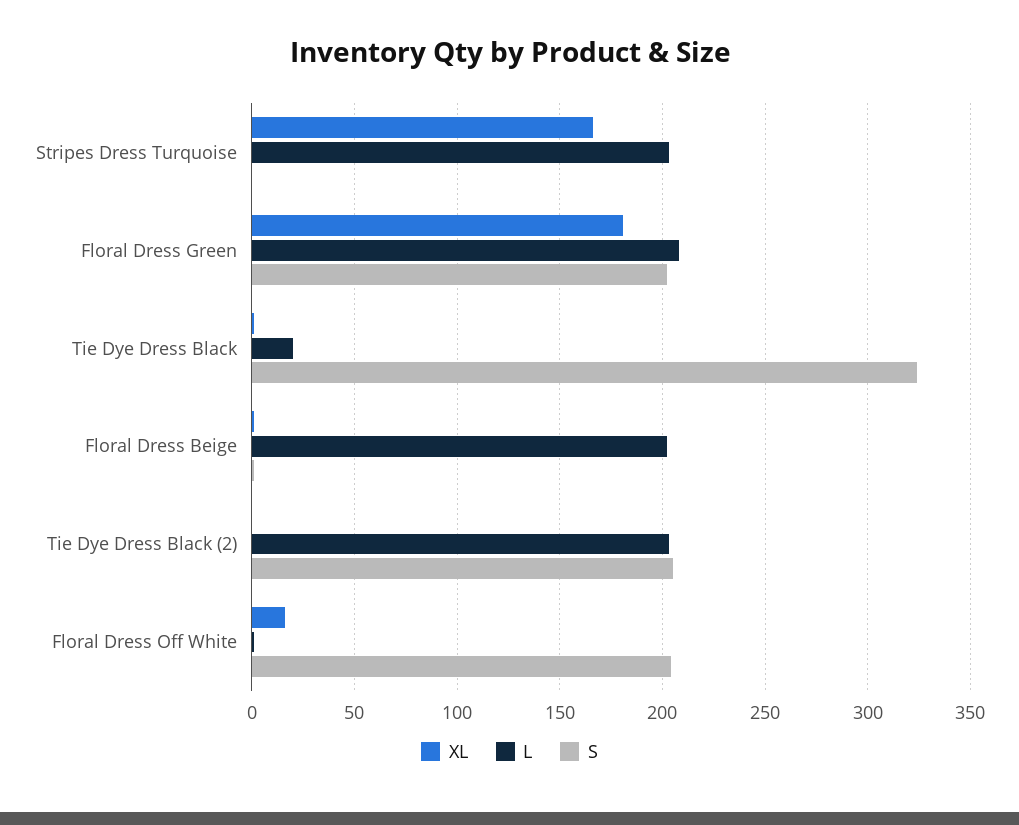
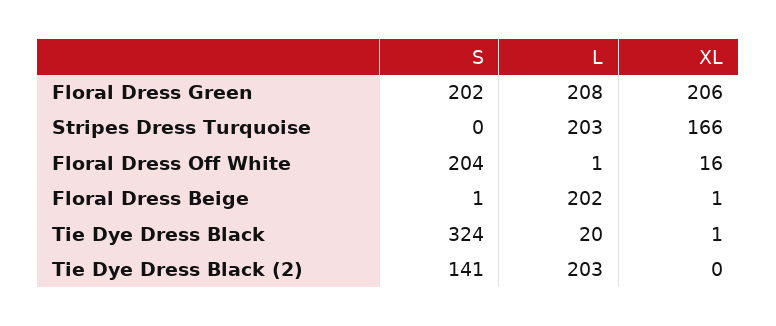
  {
    "XL": {
      "Stripes Dress Turquoise": 166,
-     "Floral Dress Green": 180,
+     "Floral Dress Green": 206,
      "Tie Dye Dress Black": 1,
      "Floral Dress Beige": 1,
      "Tie Dye Dress Black (2)": 0,
      "Floral Dress Off White": 16
    },
    "L": {
      "Stripes Dress Turquoise": 203,
      "Floral Dress Green": 208,
      "Tie Dye Dress Black": 20,
      "Floral Dress Beige": 202,
      "Tie Dye Dress Black (2)": 203,
      "Floral Dress Off White": 1
    },
    "S": {
      "Stripes Dress Turquoise": 0,
      "Floral Dress Green": 202,
      "Tie Dye Dress Black": 324,
      "Floral Dress Beige": 1,
-     "Tie Dye Dress Black (2)": 205,
+     "Tie Dye Dress Black (2)": 141,
      "Floral Dress Off White": 204
    }
  }

